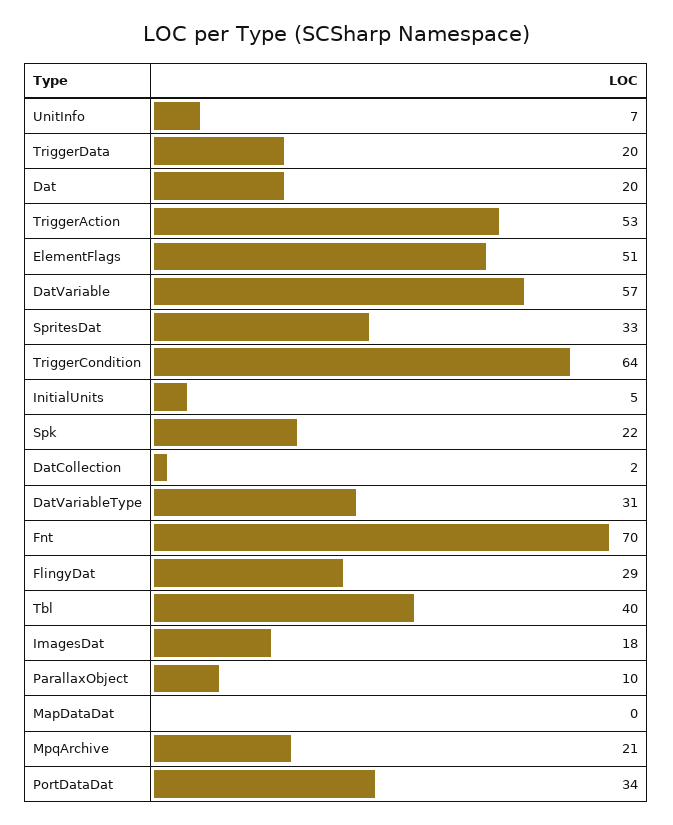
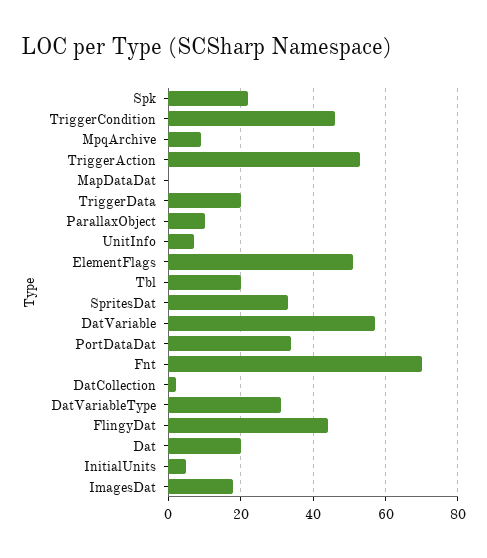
  {
    "UnitInfo": 7,
    "TriggerData": 20,
    "Dat": 20,
    "TriggerAction": 53,
    "ElementFlags": 51,
    "DatVariable": 57,
    "SpritesDat": 33,
-   "TriggerCondition": 64,
+   "TriggerCondition": 45,
    "InitialUnits": 5,
    "Spk": 22,
    "DatCollection": 2,
    "DatVariableType": 31,
    "Fnt": 70,
-   "FlingyDat": 29,
+   "FlingyDat": 45,
-   "Tbl": 40,
+   "Tbl": 20,
    "ImagesDat": 18,
    "ParallaxObject": 10,
    "MapDataDat": 0,
-   "MpqArchive": 21,
+   "MpqArchive": 10,
    "PortDataDat": 34
  }

